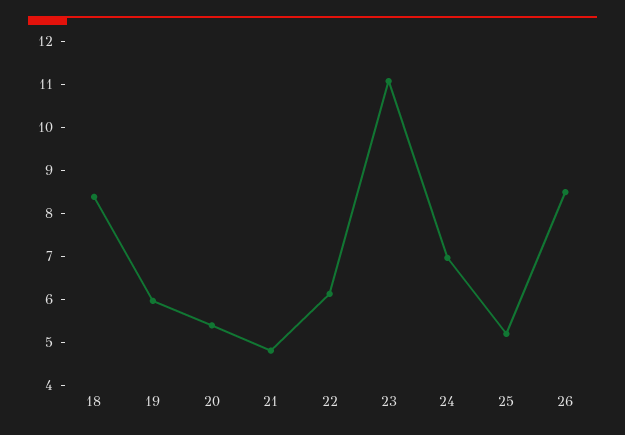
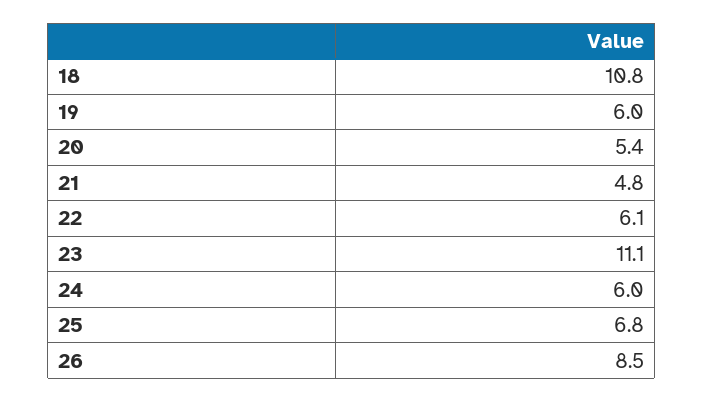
  {
-   "18": 8.4,
+   "18": 10.8,
    "19": 6,
    "20": 5.4,
    "21": 4.8,
    "22": 6.1,
    "23": 11.1,
-   "24": 7,
+   "24": 6,
-   "25": 5.2,
+   "25": 6.8,
    "26": 8.5
  }

